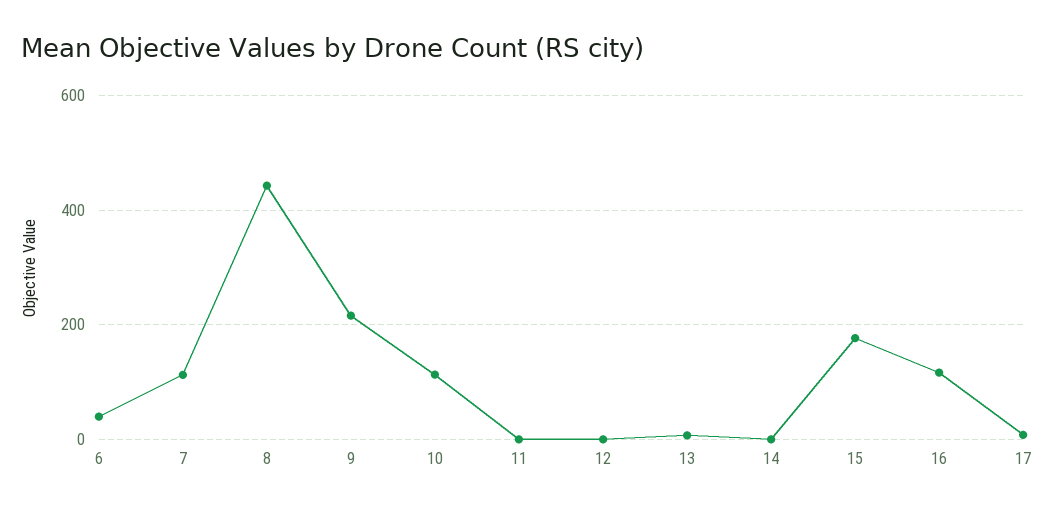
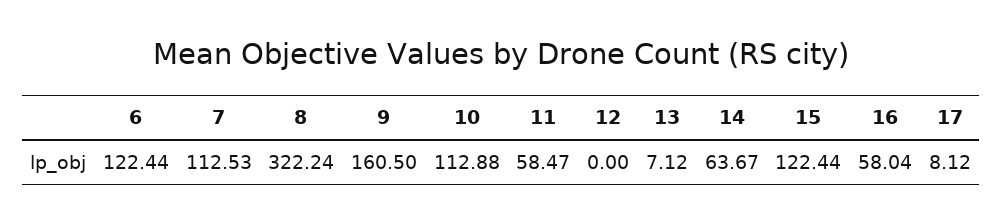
  {
-   "6": 40,
+   "6": 122.44,
    "7": 112.53,
-   "8": 440,
+   "8": 322.24,
-   "9": 220,
+   "9": 160.5,
    "10": 112.88,
-   "11": 0,
+   "11": 58.47,
    "12": 0,
    "13": 7.12,
-   "14": 0,
+   "14": 63.67,
-   "15": 180,
+   "15": 122.44,
-   "16": 120,
+   "16": 58.04,
    "17": 8.12
  }

